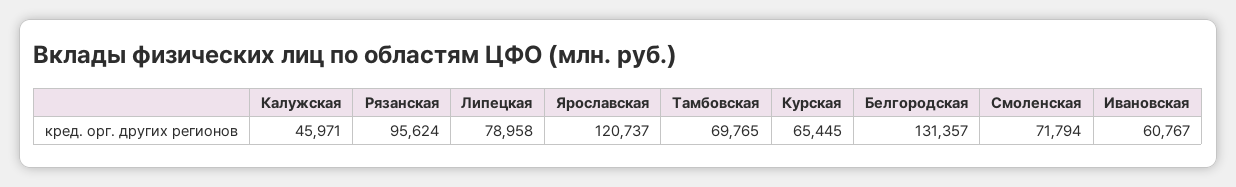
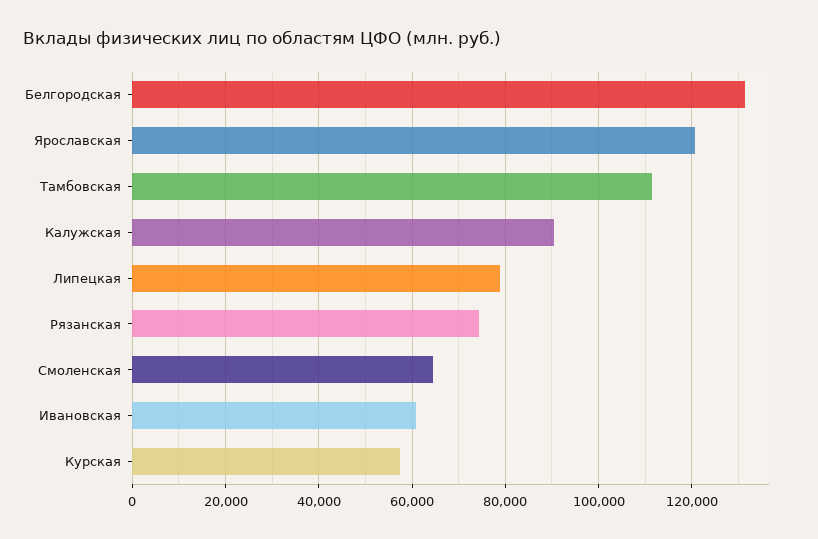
  {
-   "Калужская": 45971,
+   "Калужская": 90000,
-   "Рязанская": 95624,
+   "Рязанская": 74000,
    "Липецкая": 78958,
    "Ярославская": 120737,
-   "Тамбовская": 69765,
+   "Тамбовская": 112000,
-   "Курская": 65445,
+   "Курская": 58000,
    "Белгородская": 131357,
-   "Смоленская": 71794,
+   "Смоленская": 64000,
    "Ивановская": 60767
  }

